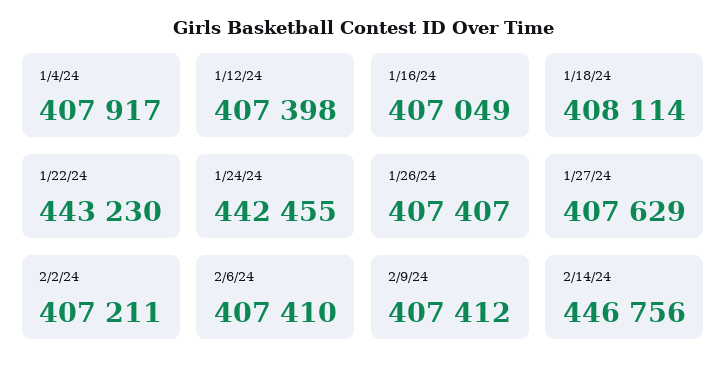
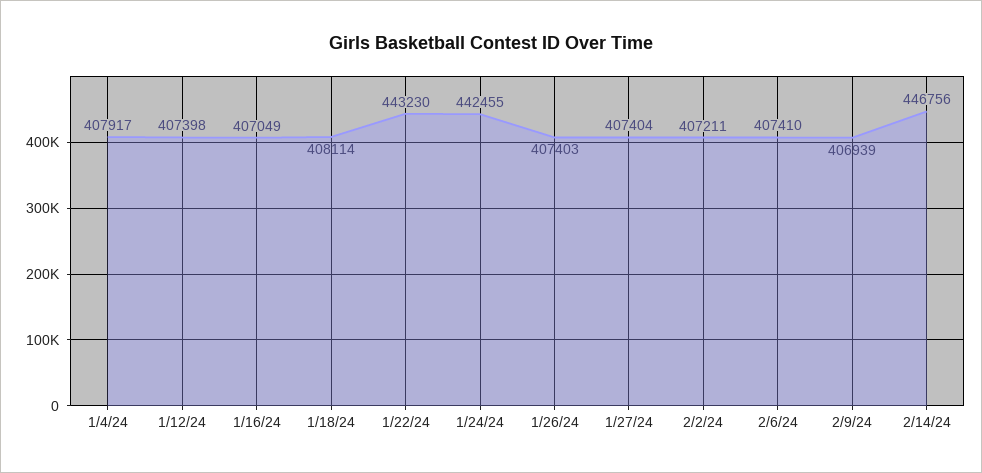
  {
    "1/4/24": 407917,
    "1/12/24": 407398,
    "1/16/24": 407049,
    "1/18/24": 408114,
    "1/22/24": 443230,
    "1/24/24": 442455,
-   "1/26/24": 407407,
+   "1/26/24": 407403,
-   "1/27/24": 407629,
+   "1/27/24": 407404,
    "2/2/24": 407211,
    "2/6/24": 407410,
-   "2/9/24": 407412,
+   "2/9/24": 406939,
    "2/14/24": 446756
  }

